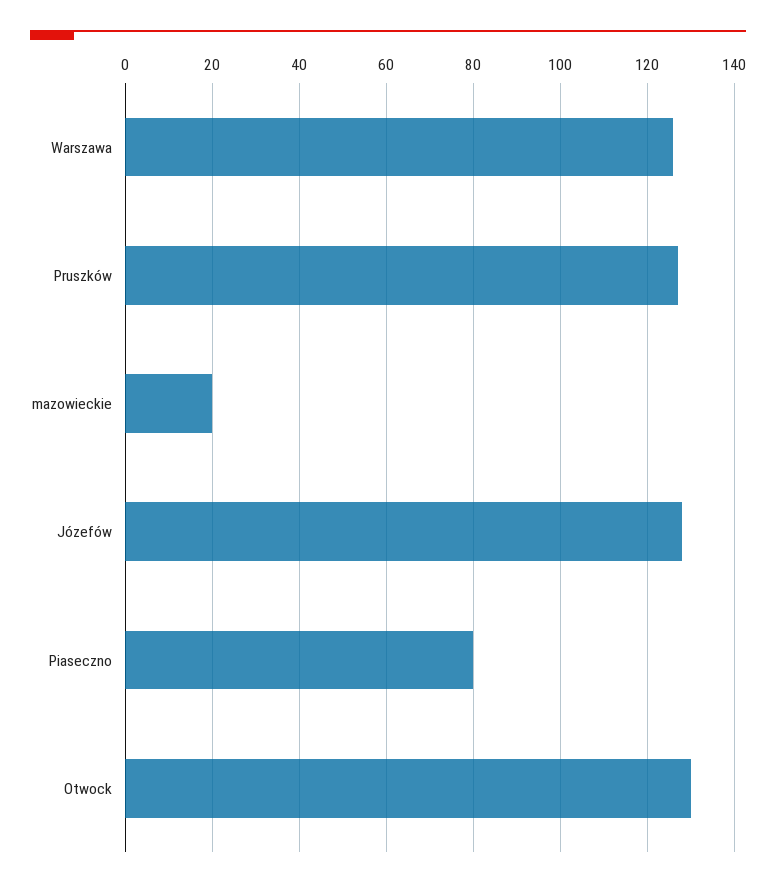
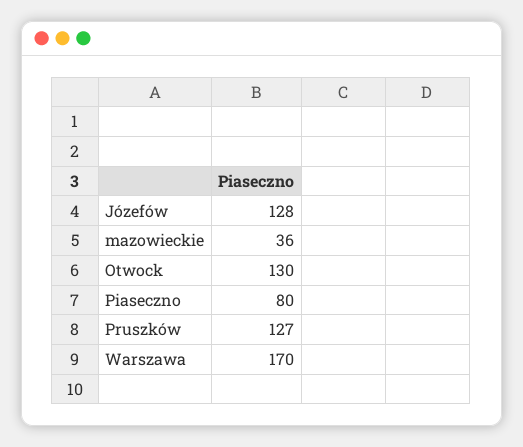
  {
-   "Warszawa": 125,
+   "Warszawa": 170,
    "Pruszków": 127,
-   "mazowieckie": 20,
+   "mazowieckie": 36,
    "Józefów": 128,
    "Piaseczno": 80,
    "Otwock": 130
  }

